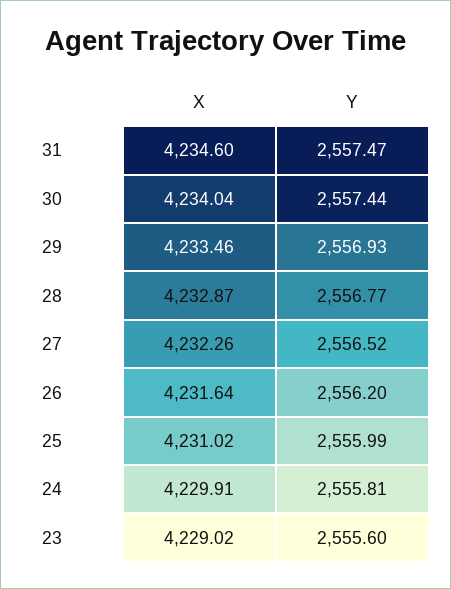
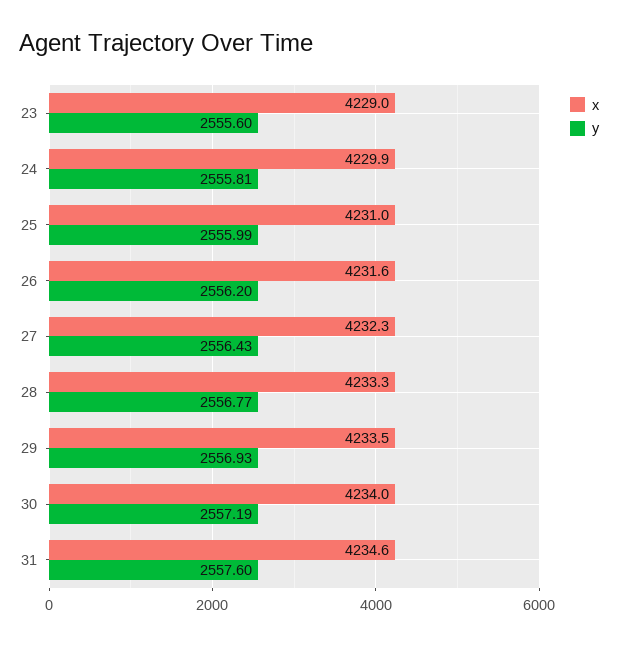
  {
    "X": {
      "31": 4234.6,
      "30": 4234.04,
      "29": 4233.46,
-     "28": 4232.87,
+     "28": 4233.3,
      "27": 4232.26,
      "26": 4231.64,
      "25": 4231.02,
      "24": 4229.91,
      "23": 4229.02
    },
    "Y": {
-     "31": 2557.47,
+     "31": 2557.6,
-     "30": 2557.44,
+     "30": 2557.19,
      "29": 2556.93,
      "28": 2556.77,
-     "27": 2556.52,
+     "27": 2556.43,
      "26": 2556.2,
      "25": 2555.99,
      "24": 2555.81,
      "23": 2555.6
    }
  }

